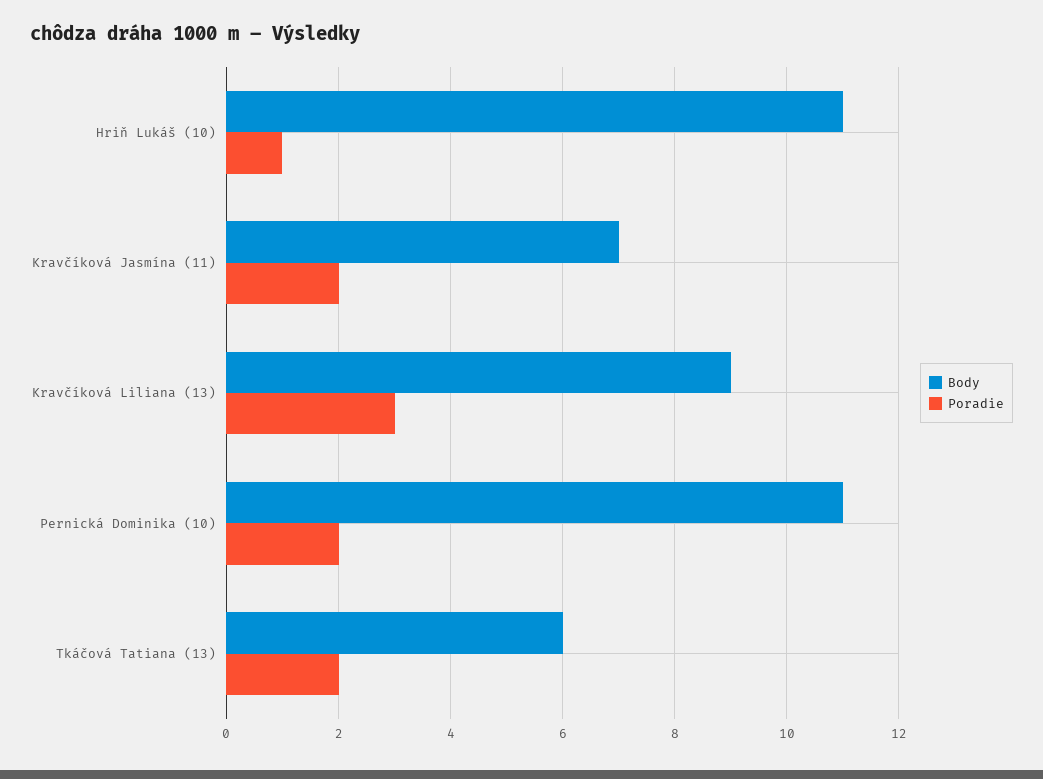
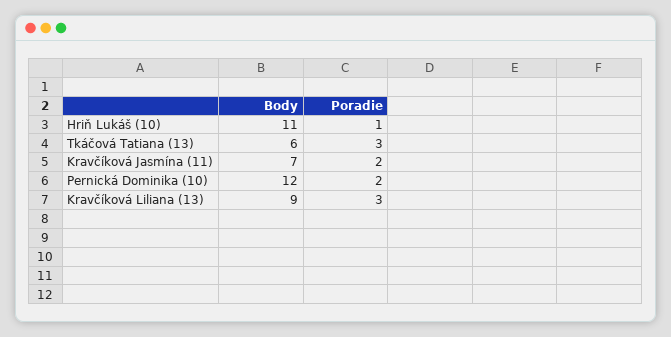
  {
    "Body": {
      "Hriň Lukáš (10)": 11,
      "Kravčíková Jasmína (11)": 7,
      "Kravčíková Liliana (13)": 9,
-     "Pernická Dominika (10)": 11,
+     "Pernická Dominika (10)": 12,
      "Tkáčová Tatiana (13)": 6
    },
    "Poradie": {
      "Hriň Lukáš (10)": 1,
      "Kravčíková Jasmína (11)": 2,
      "Kravčíková Liliana (13)": 3,
      "Pernická Dominika (10)": 2,
-     "Tkáčová Tatiana (13)": 2
+     "Tkáčová Tatiana (13)": 3
    }
  }

